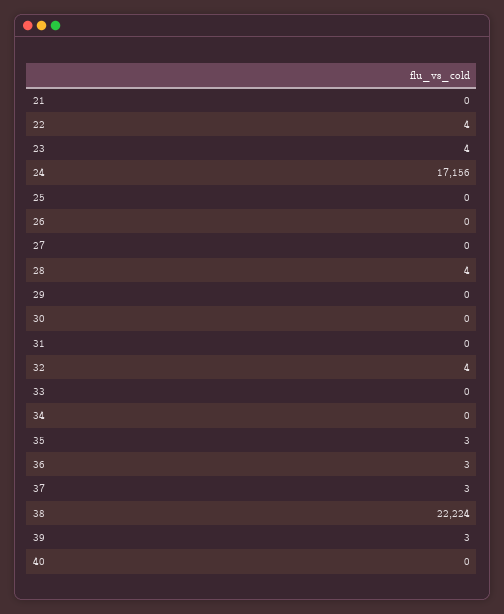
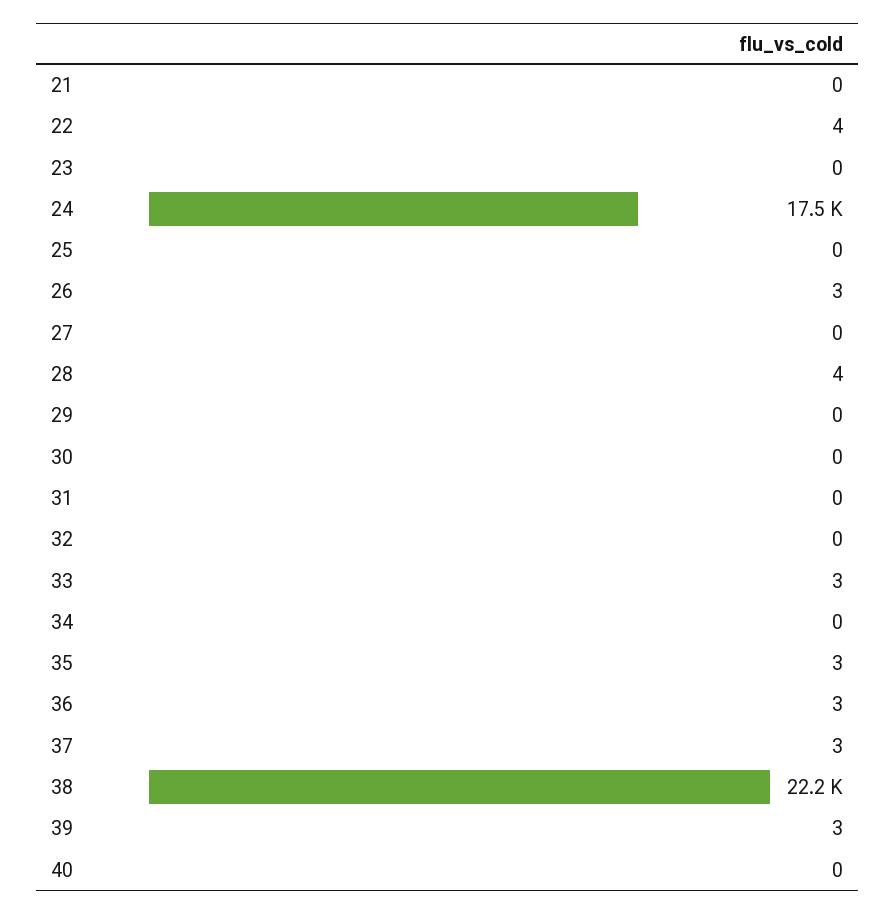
  {
    "21": 0,
    "22": 4,
-   "23": 4,
+   "23": 0,
-   "24": 17156,
+   "24": 17500,
    "25": 0,
-   "26": 0,
+   "26": 3,
    "27": 0,
    "28": 4,
    "29": 0,
    "30": 0,
    "31": 0,
-   "32": 4,
+   "32": 0,
-   "33": 0,
+   "33": 3,
    "34": 0,
    "35": 3,
    "36": 3,
    "37": 3,
    "38": 22224,
    "39": 3,
    "40": 0
  }

